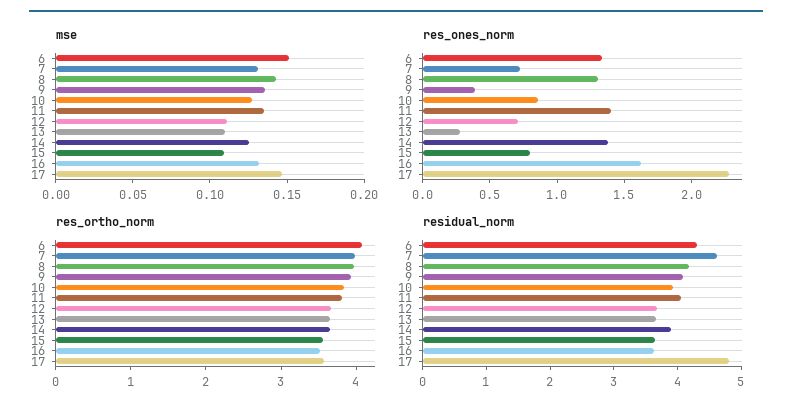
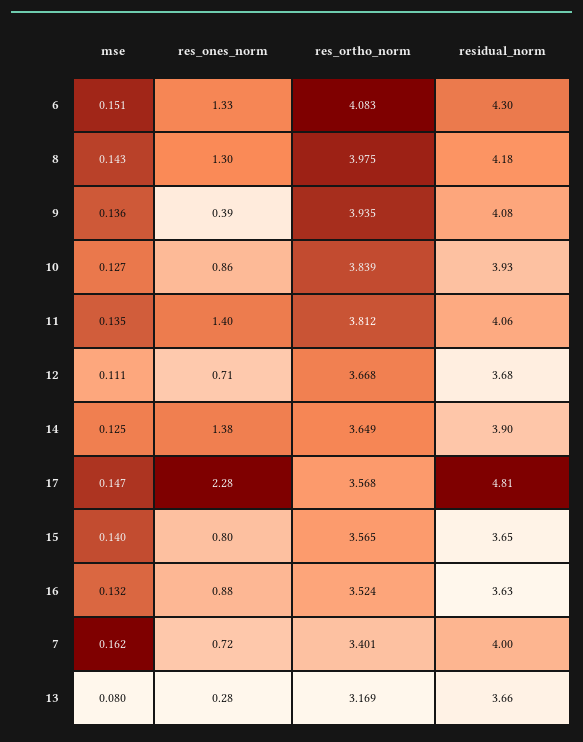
  {
    "mse": {
      "6": 0.151,
-     "7": 0.13,
+     "7": 0.162,
      "8": 0.143,
      "9": 0.136,
      "10": 0.127,
      "11": 0.135,
      "12": 0.111,
-     "13": 0.11,
+     "13": 0.08,
      "14": 0.125,
-     "15": 0.11,
+     "15": 0.14,
      "16": 0.132,
      "17": 0.147
    },
    "res_ones_norm": {
      "6": 1.33,
      "7": 0.72,
      "8": 1.3,
      "9": 0.39,
      "10": 0.86,
      "11": 1.4,
      "12": 0.71,
      "13": 0.28,
      "14": 1.38,
      "15": 0.8,
-     "16": 1.6,
+     "16": 0.88,
      "17": 2.28
    },
    "res_ortho_norm": {
      "6": 4.083,
-     "7": 4,
+     "7": 3.401,
      "8": 3.975,
      "9": 3.935,
      "10": 3.839,
      "11": 3.812,
      "12": 3.668,
-     "13": 3.6,
+     "13": 3.169,
      "14": 3.649,
      "15": 3.565,
      "16": 3.524,
      "17": 3.568
    },
    "residual_norm": {
      "6": 4.3,
-     "7": 4.6,
+     "7": 4,
      "8": 4.18,
      "9": 4.08,
      "10": 3.93,
      "11": 4.06,
      "12": 3.68,
      "13": 3.66,
      "14": 3.9,
      "15": 3.65,
      "16": 3.63,
      "17": 4.81
    }
  }

